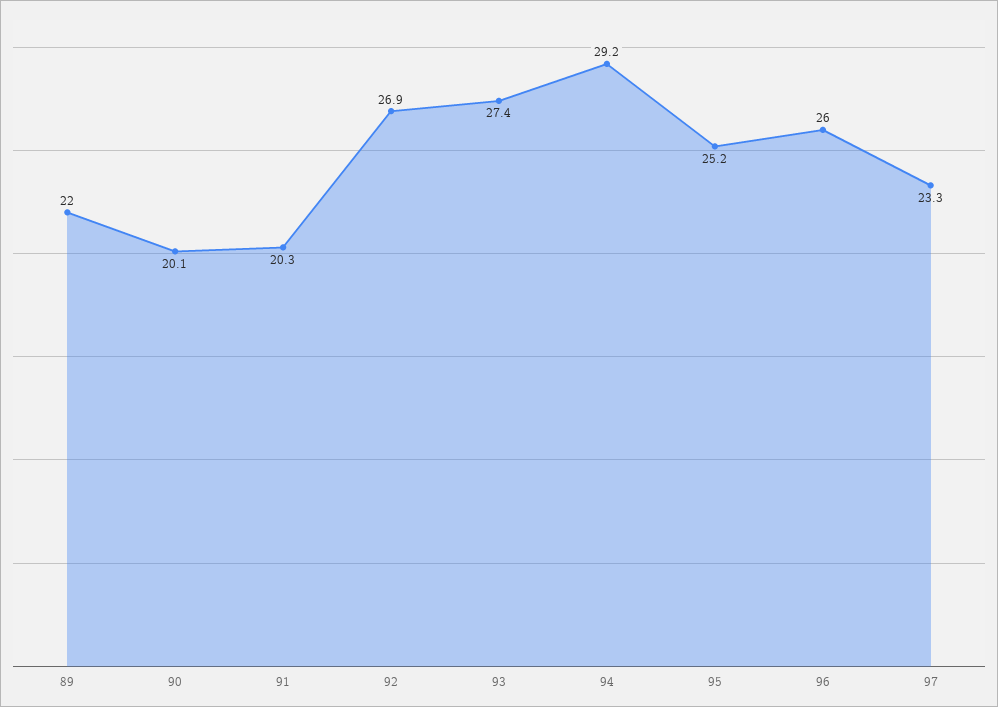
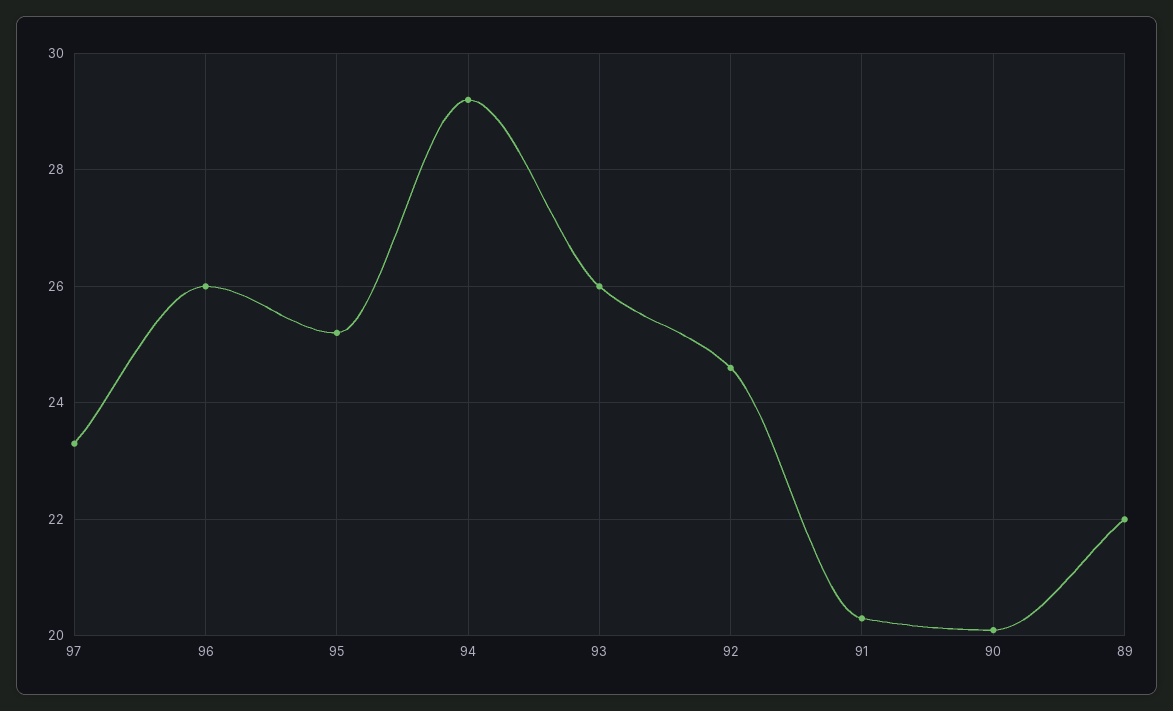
  {
    "89": 22,
    "90": 20.1,
    "91": 20.3,
-   "92": 26.9,
+   "92": 24.5,
-   "93": 27.4,
+   "93": 26,
    "94": 29.2,
    "95": 25.2,
    "96": 26,
    "97": 23.3
  }

